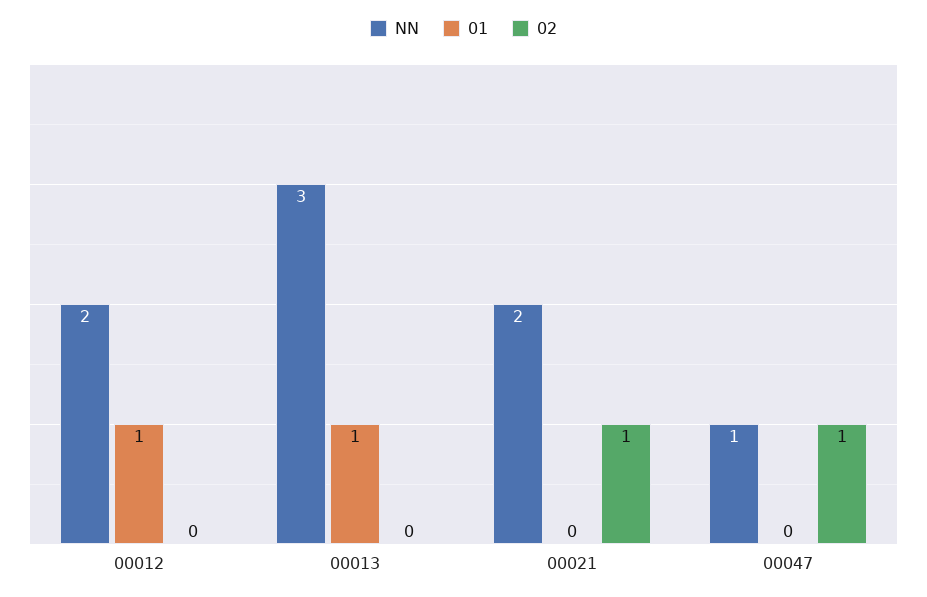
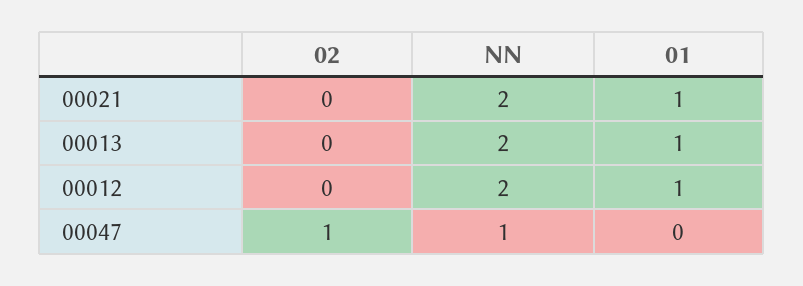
  {
    "NN": {
      "00012": 2,
-     "00013": 3,
+     "00013": 2,
      "00021": 2,
      "00047": 1
    },
    "01": {
      "00012": 1,
      "00013": 1,
-     "00021": 0,
+     "00021": 1,
      "00047": 0
    },
    "02": {
      "00012": 0,
      "00013": 0,
-     "00021": 1,
+     "00021": 0,
      "00047": 1
    }
  }

